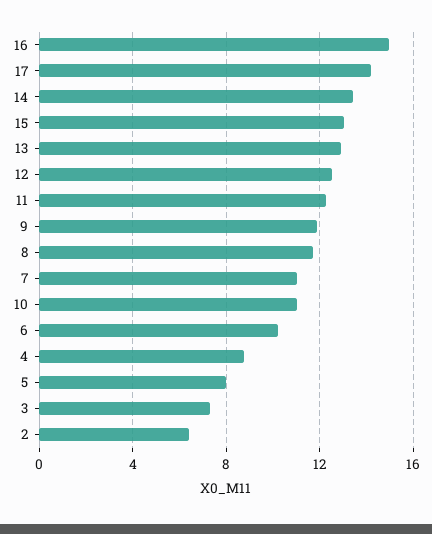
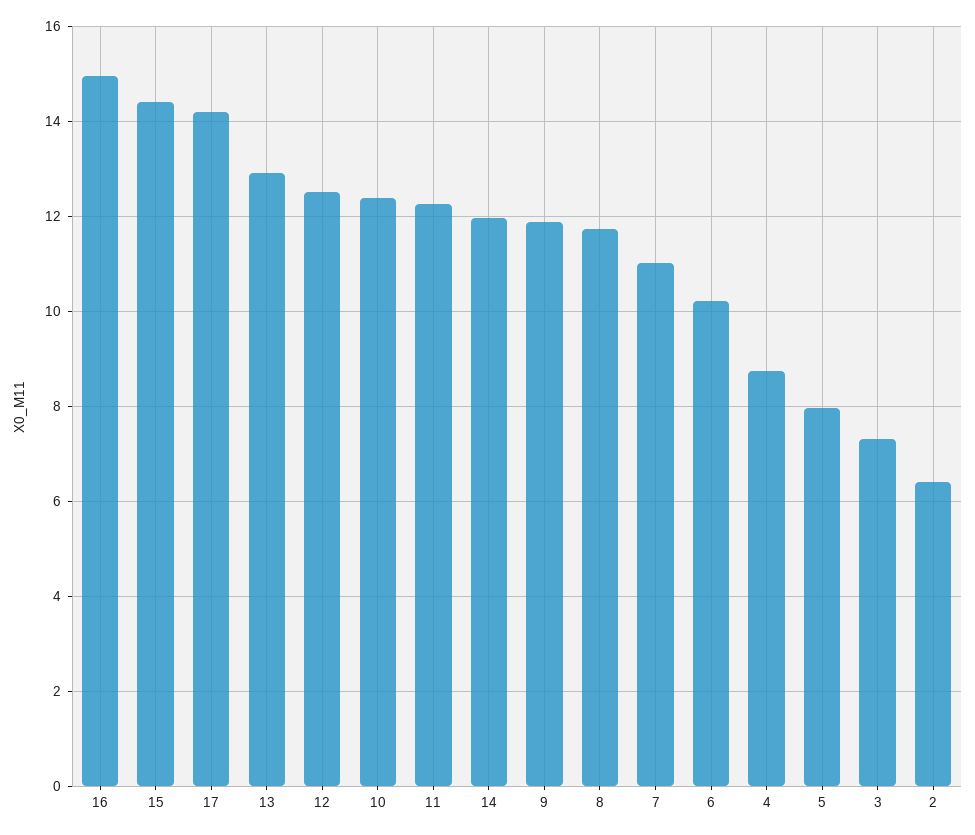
  {
    "16": 15,
    "17": 14.2,
-   "14": 13.5,
+   "14": 12,
-   "15": 13,
+   "15": 14.4,
    "13": 13,
    "12": 12.6,
    "11": 12.2,
    "9": 11.8,
    "8": 11.8,
    "7": 11,
-   "10": 11,
+   "10": 12.4,
    "6": 10.2,
    "4": 8.8,
    "5": 8,
    "3": 7.4,
    "2": 6.4
  }

